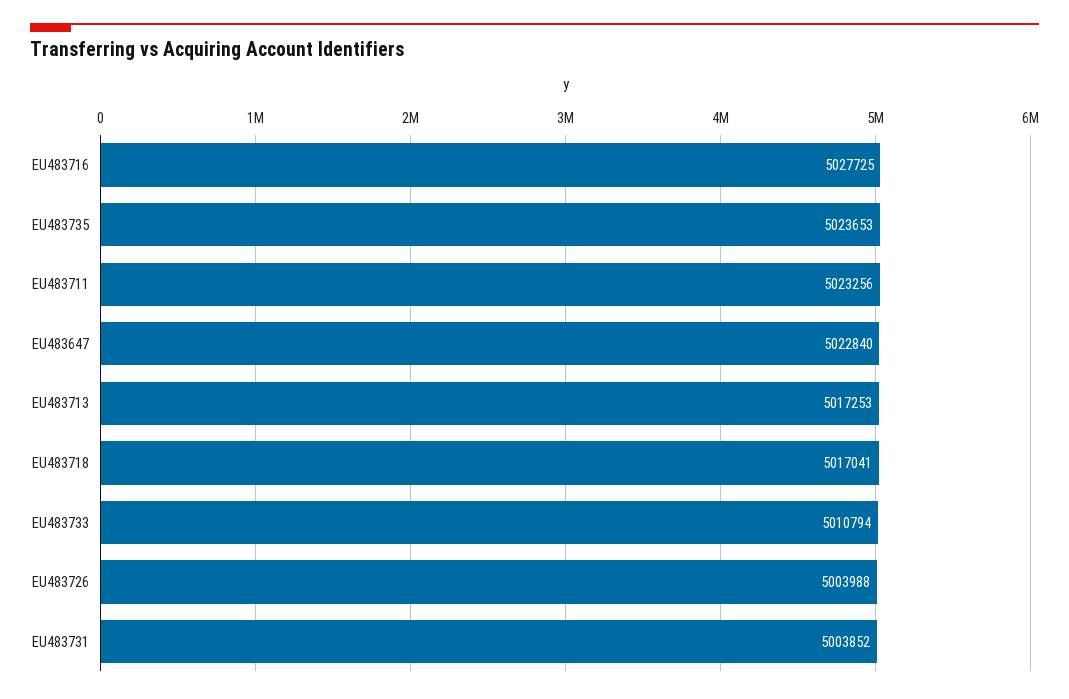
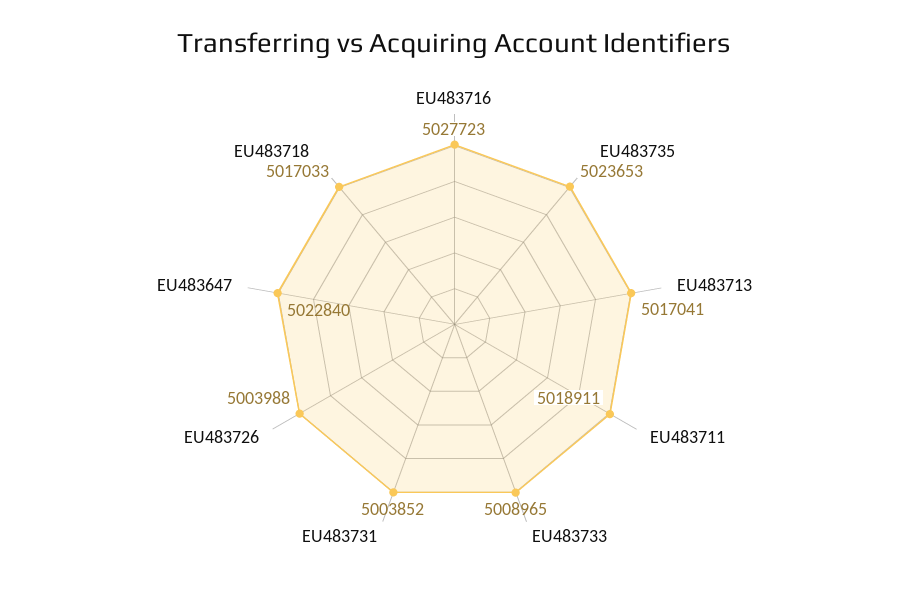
  {
-   "EU483716": 5027725,
+   "EU483716": 5027723,
    "EU483735": 5023653,
-   "EU483711": 5023256,
+   "EU483711": 5018911,
    "EU483647": 5022840,
-   "EU483713": 5017253,
+   "EU483713": 5017041,
-   "EU483718": 5017041,
+   "EU483718": 5017033,
-   "EU483733": 5010794,
+   "EU483733": 5008965,
    "EU483726": 5003988,
    "EU483731": 5003852
  }

